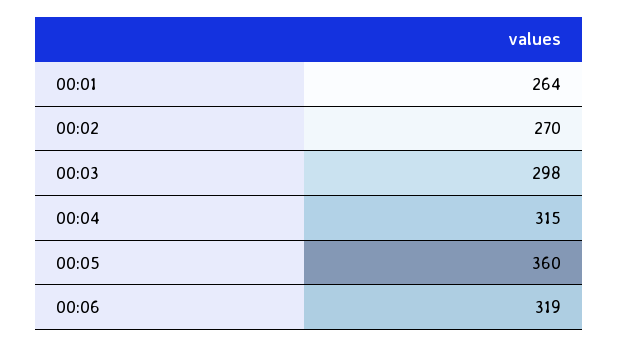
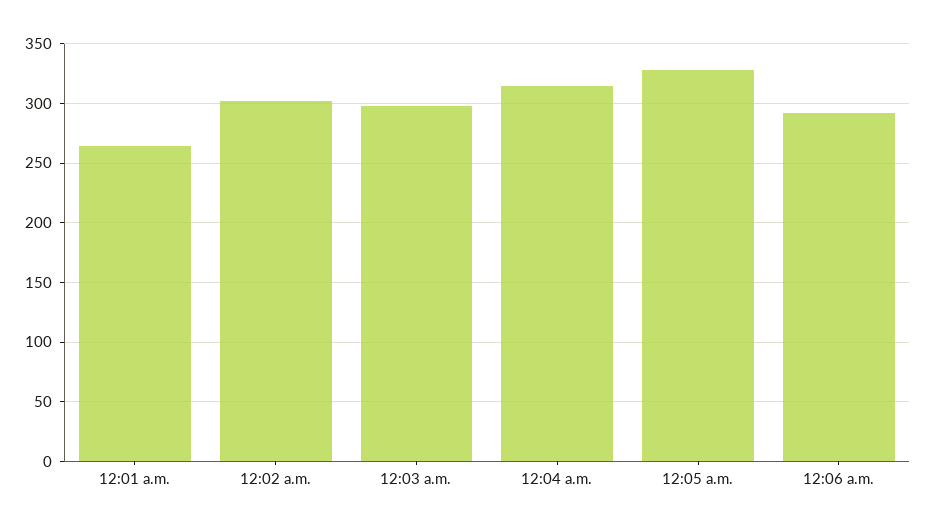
  {
    "00:01": 264,
-   "00:02": 270,
+   "00:02": 300,
    "00:03": 298,
    "00:04": 315,
-   "00:05": 360,
+   "00:05": 330,
-   "00:06": 319
+   "00:06": 290
  }

